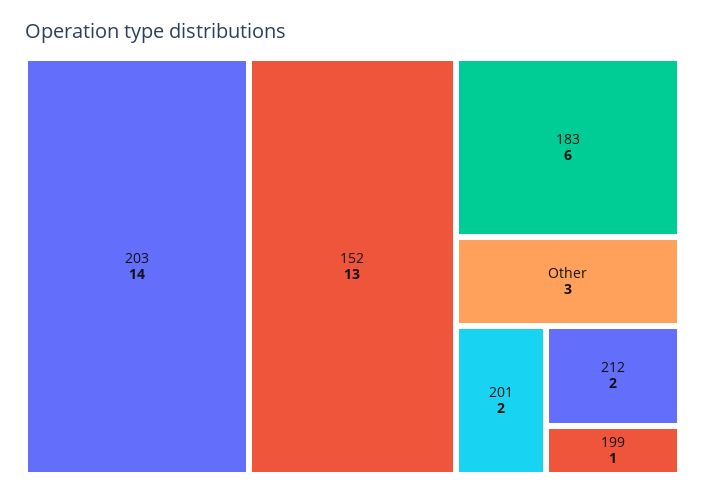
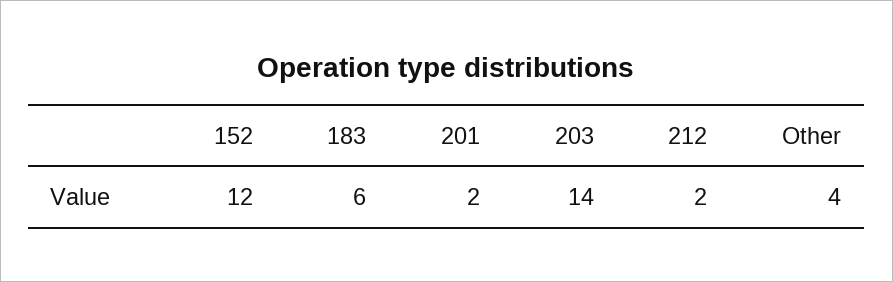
  {
    "203": 14,
-   "152": 13,
+   "152": 12,
    "183": 6,
-   "Other": 3,
+   "Other": 4,
    "201": 2,
-   "212": 2,
+   "212": 2
-   "199": 1
  }

